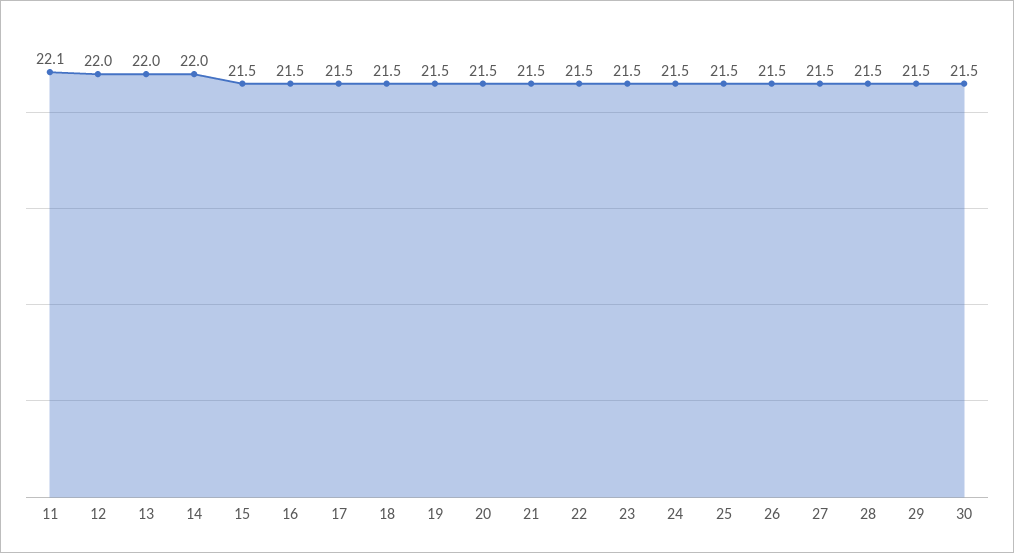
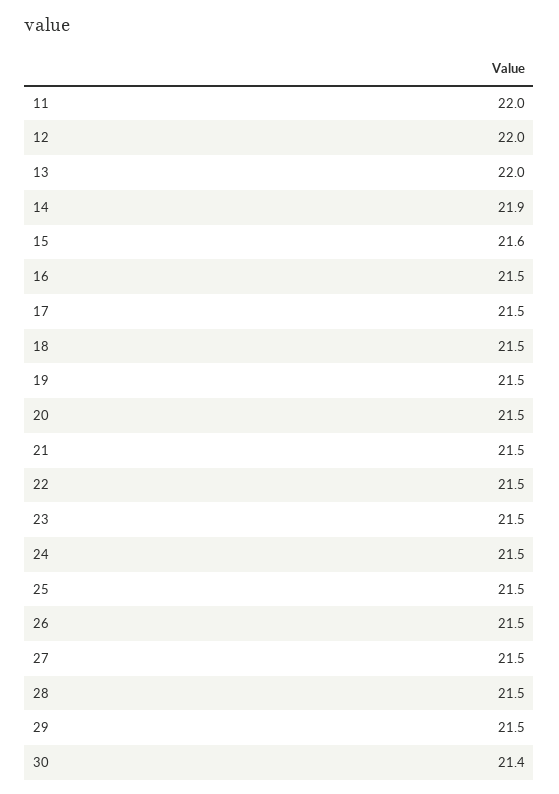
  {
-   "11": 22.1,
+   "11": 22,
    "12": 22,
    "13": 22,
-   "14": 22,
+   "14": 21.9,
-   "15": 21.5,
+   "15": 21.6,
    "16": 21.5,
    "17": 21.5,
    "18": 21.5,
    "19": 21.5,
    "20": 21.5,
    "21": 21.5,
    "22": 21.5,
    "23": 21.5,
    "24": 21.5,
    "25": 21.5,
    "26": 21.5,
    "27": 21.5,
    "28": 21.5,
    "29": 21.5,
-   "30": 21.5
+   "30": 21.4
  }

